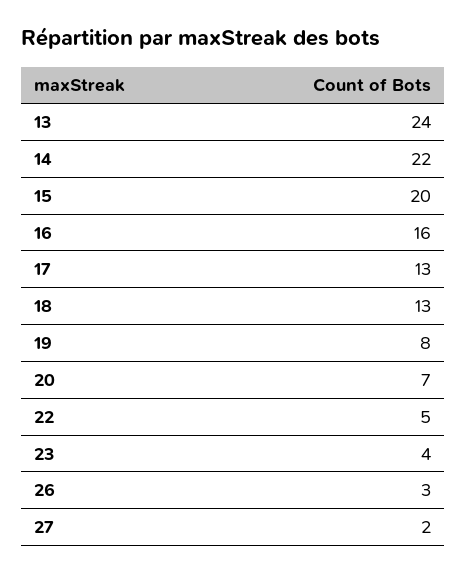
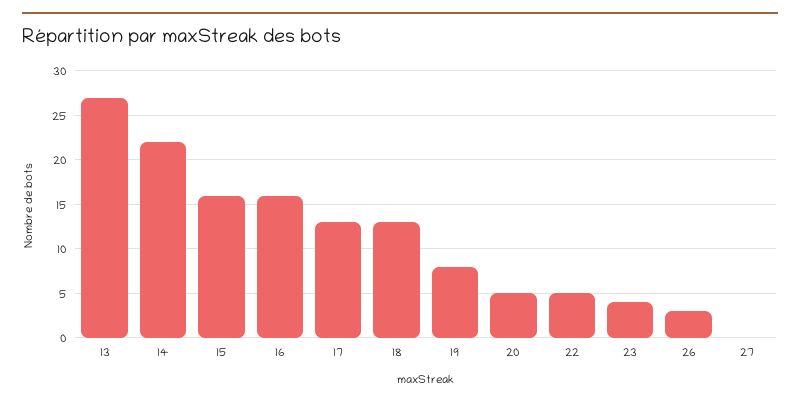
  {
-   "13": 24,
+   "13": 27,
    "14": 22,
-   "15": 20,
+   "15": 16,
    "16": 16,
    "17": 13,
    "18": 13,
    "19": 8,
-   "20": 7,
+   "20": 5,
    "22": 5,
    "23": 4,
    "26": 3,
-   "27": 2
+   "27": 0
  }

